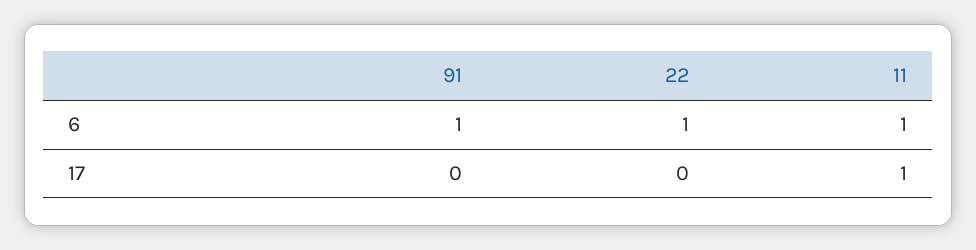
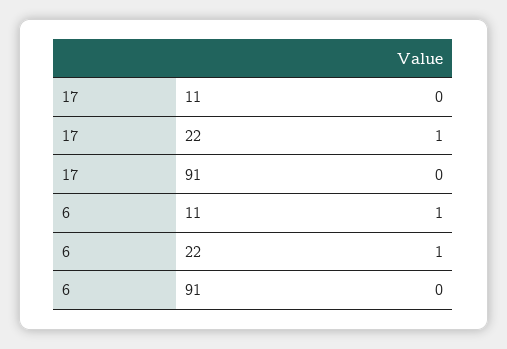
  {
    "91": {
-     "6": 1,
+     "6": 0,
      "17": 0
    },
    "22": {
      "6": 1,
-     "17": 0
+     "17": 1
    },
    "11": {
      "6": 1,
-     "17": 1
+     "17": 0
    }
  }

